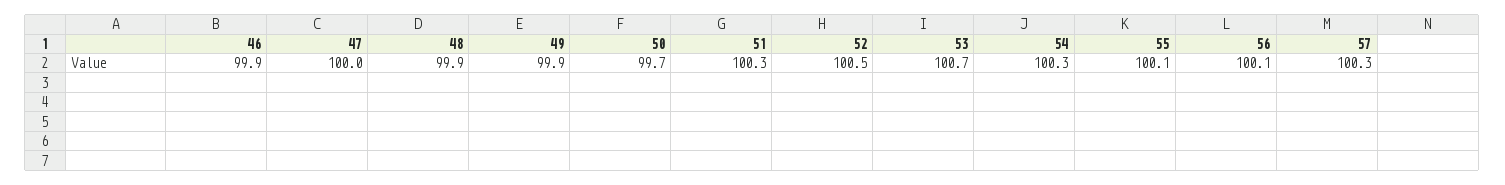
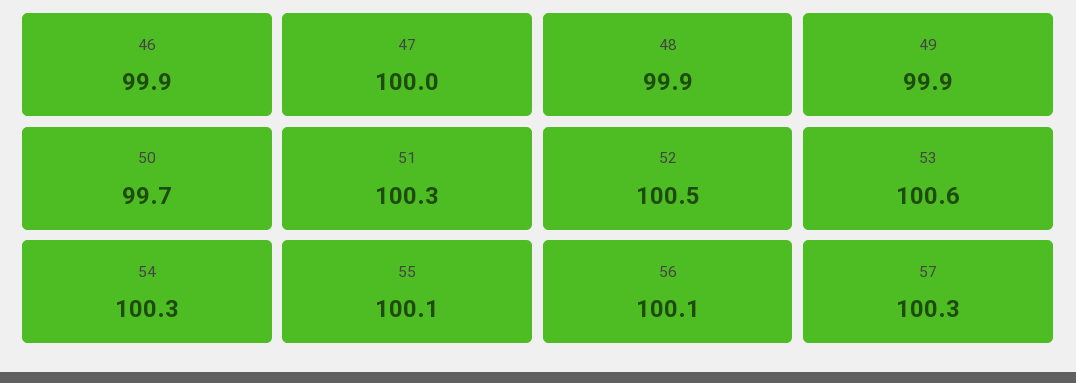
  {
    "46": 99.9,
    "47": 100,
    "48": 99.9,
    "49": 99.9,
    "50": 99.7,
    "51": 100.3,
    "52": 100.5,
-   "53": 100.7,
+   "53": 100.6,
    "54": 100.3,
    "55": 100.1,
    "56": 100.1,
    "57": 100.3
  }

